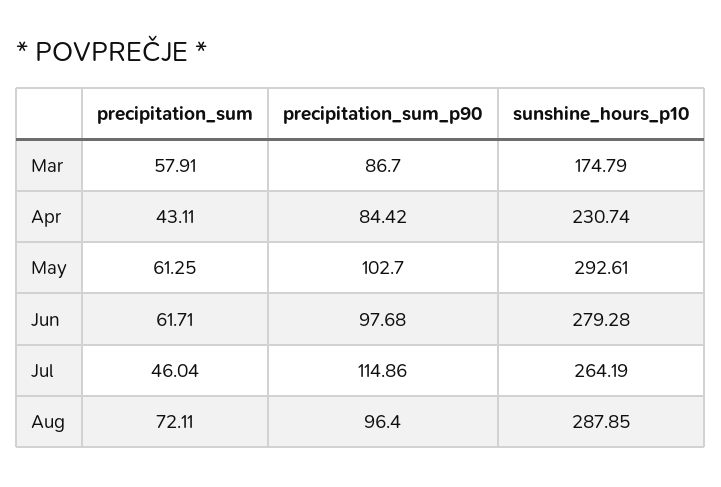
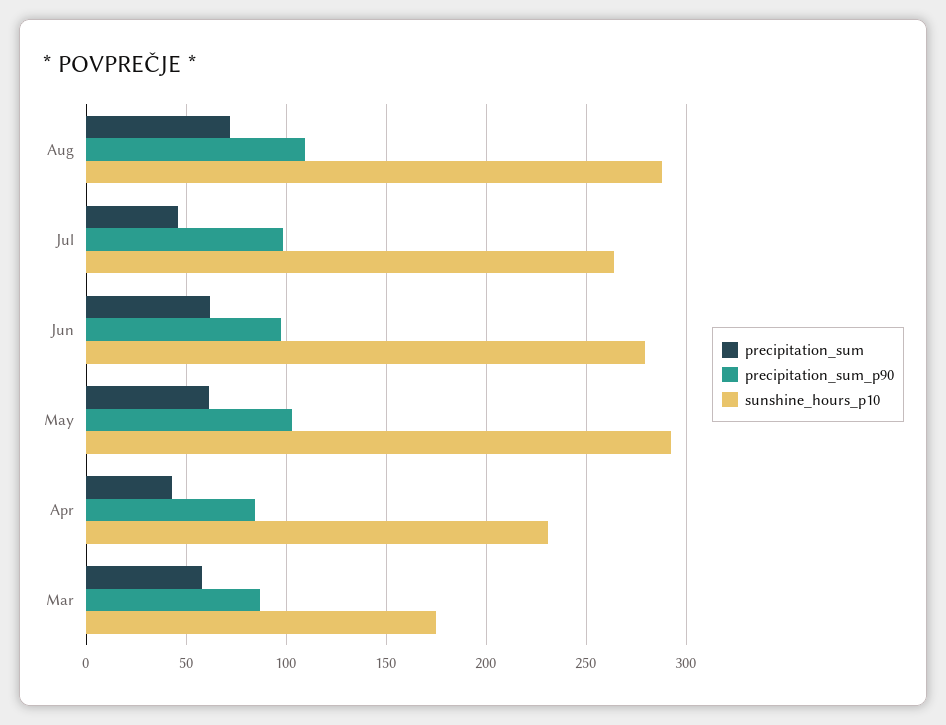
  {
    "precipitation_sum": {
      "Mar": 57.91,
      "Apr": 43.11,
      "May": 61.25,
      "Jun": 61.71,
      "Jul": 46.04,
      "Aug": 72.11
    },
    "precipitation_sum_p90": {
      "Mar": 86.7,
      "Apr": 84.42,
      "May": 102.7,
      "Jun": 97.68,
-     "Jul": 114.86,
+     "Jul": 100,
-     "Aug": 96.4
+     "Aug": 110
    },
    "sunshine_hours_p10": {
      "Mar": 174.79,
      "Apr": 230.74,
      "May": 292.61,
      "Jun": 279.28,
      "Jul": 264.19,
      "Aug": 287.85
    }
  }

